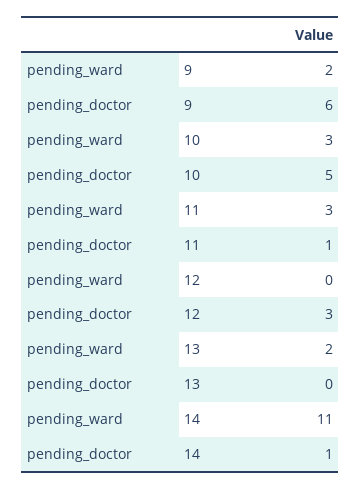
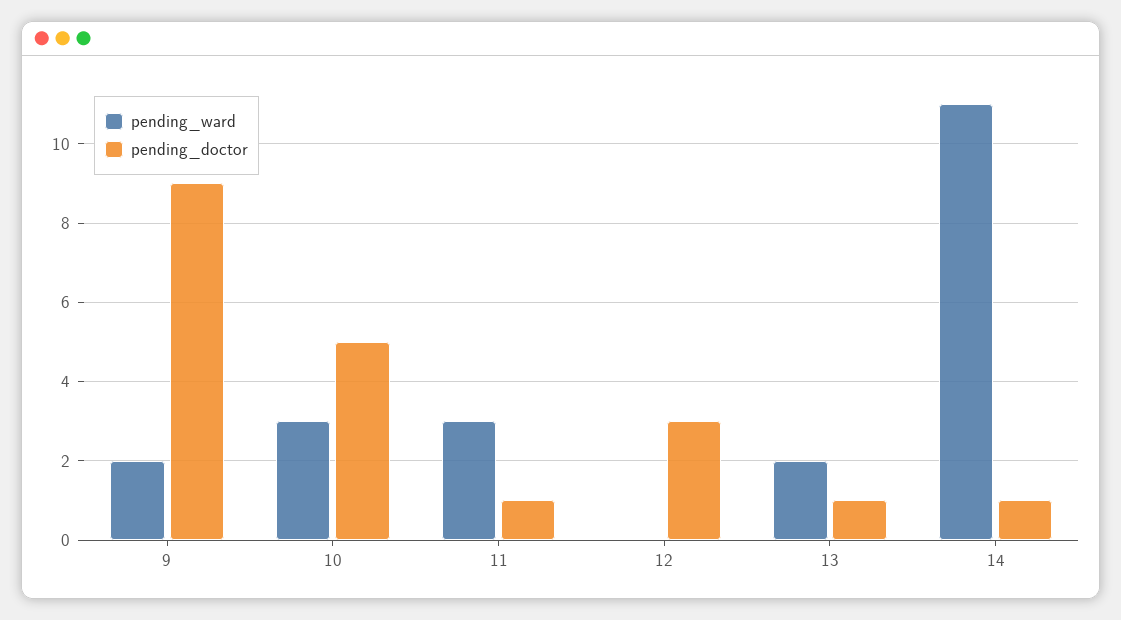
  {
    "pending_ward": {
      "9": 2,
      "10": 3,
      "11": 3,
      "12": 0,
      "13": 2,
      "14": 11
    },
    "pending_doctor": {
-     "9": 6,
+     "9": 9,
      "10": 5,
      "11": 1,
      "12": 3,
-     "13": 0,
+     "13": 1,
      "14": 1
    }
  }

